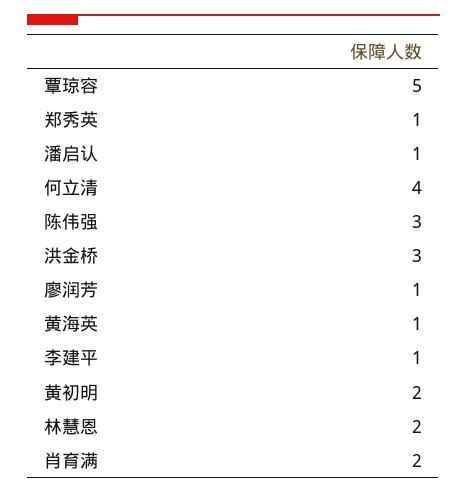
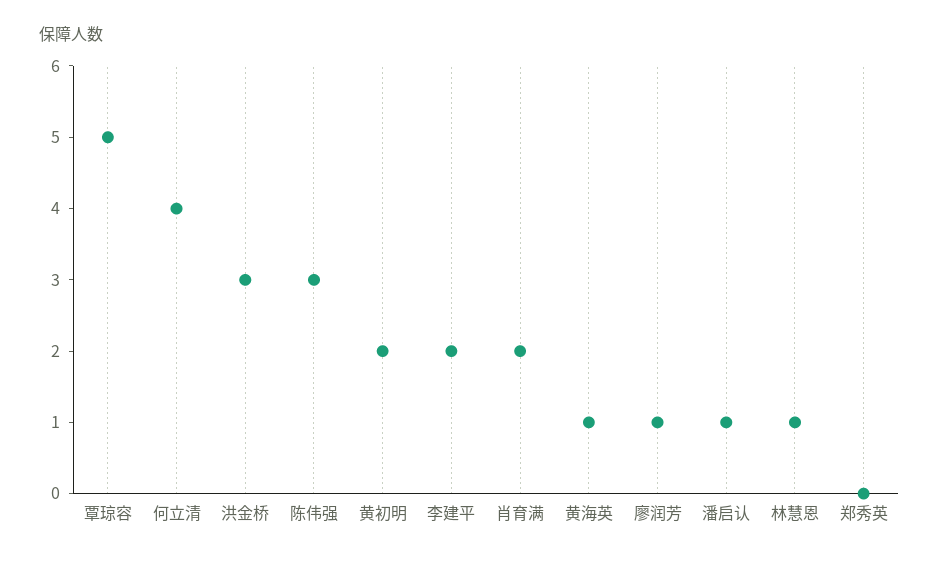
  {
    "覃琼容": 5,
-   "郑秀英": 1,
+   "郑秀英": 0,
    "潘启认": 1,
    "何立清": 4,
    "陈伟强": 3,
    "洪金桥": 3,
    "廖润芳": 1,
    "黄海英": 1,
-   "李建平": 1,
+   "李建平": 2,
    "黄初明": 2,
-   "林慧恩": 2,
+   "林慧恩": 1,
    "肖育满": 2
  }

